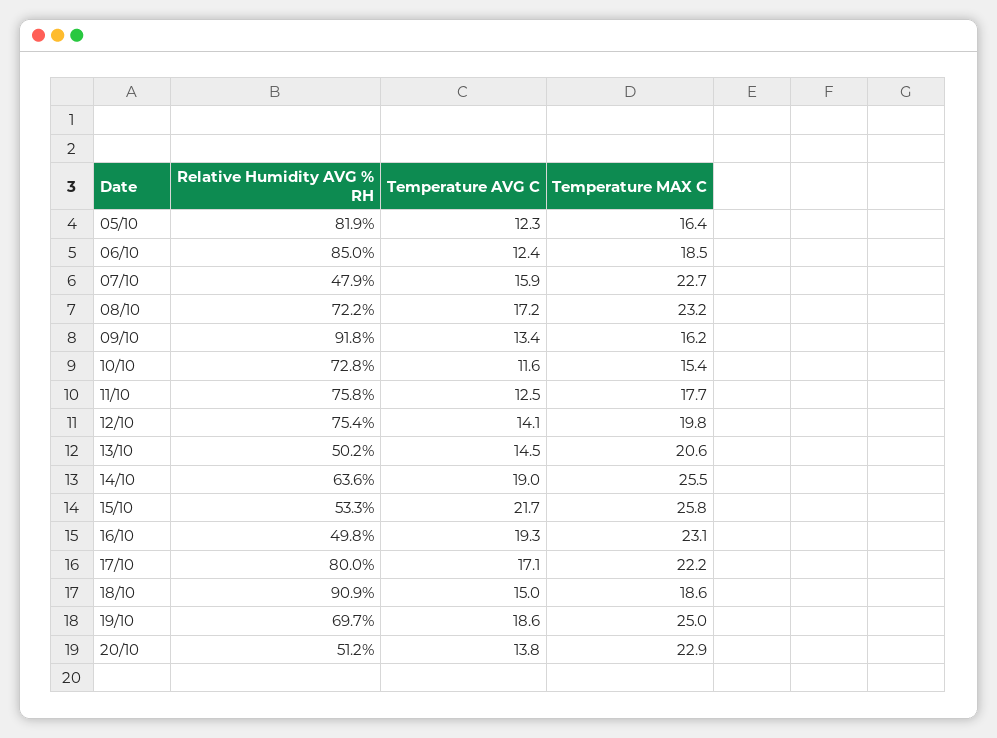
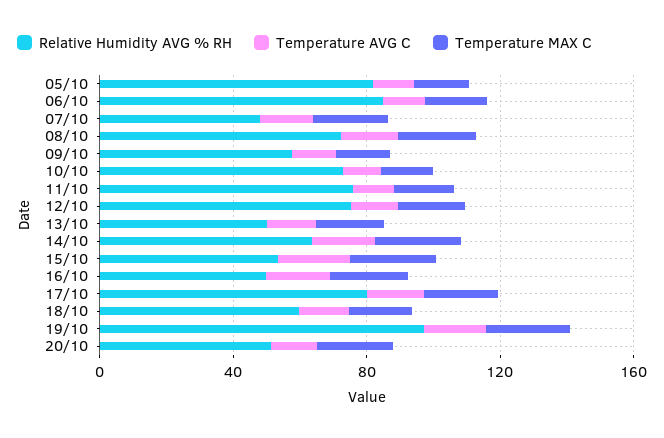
  {
    "Relative Humidity AVG % RH": {
      "05/10": 81.9,
      "06/10": 85,
      "07/10": 47.9,
      "08/10": 72.2,
-     "09/10": 91.8,
+     "09/10": 60,
      "10/10": 72.8,
      "11/10": 75.8,
      "12/10": 75.4,
      "13/10": 50.2,
      "14/10": 63.6,
      "15/10": 53.3,
      "16/10": 49.8,
      "17/10": 80,
-     "18/10": 90.9,
+     "18/10": 60,
-     "19/10": 69.7,
+     "19/10": 100,
      "20/10": 51.2
    },
    "Temperature AVG C": {
      "05/10": 12.3,
      "06/10": 12.4,
      "07/10": 15.9,
      "08/10": 17.2,
      "09/10": 13.4,
      "10/10": 11.6,
      "11/10": 12.5,
      "12/10": 14.1,
      "13/10": 14.5,
      "14/10": 19,
      "15/10": 21.7,
      "16/10": 19.3,
      "17/10": 17.1,
      "18/10": 15,
      "19/10": 18.6,
      "20/10": 13.8
    },
    "Temperature MAX C": {
      "05/10": 16.4,
      "06/10": 18.5,
      "07/10": 22.7,
      "08/10": 23.2,
      "09/10": 16.2,
      "10/10": 15.4,
      "11/10": 17.7,
      "12/10": 19.8,
      "13/10": 20.6,
      "14/10": 25.5,
      "15/10": 25.8,
      "16/10": 23.1,
      "17/10": 22.2,
      "18/10": 18.6,
      "19/10": 25,
      "20/10": 22.9
    }
  }

